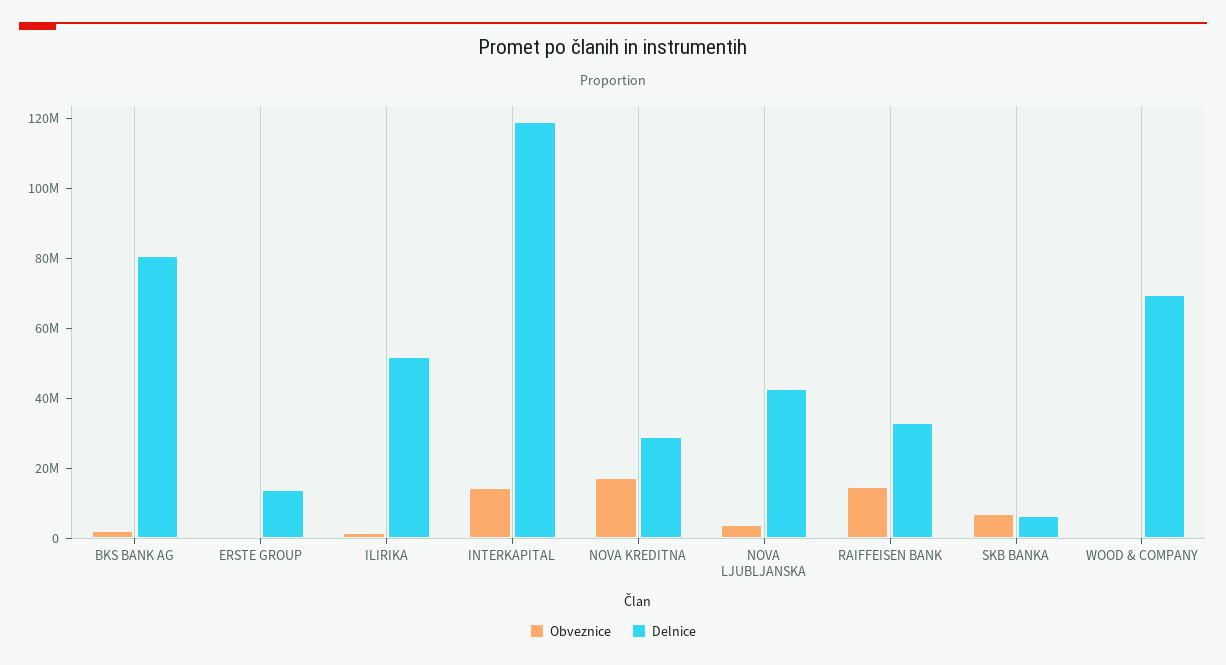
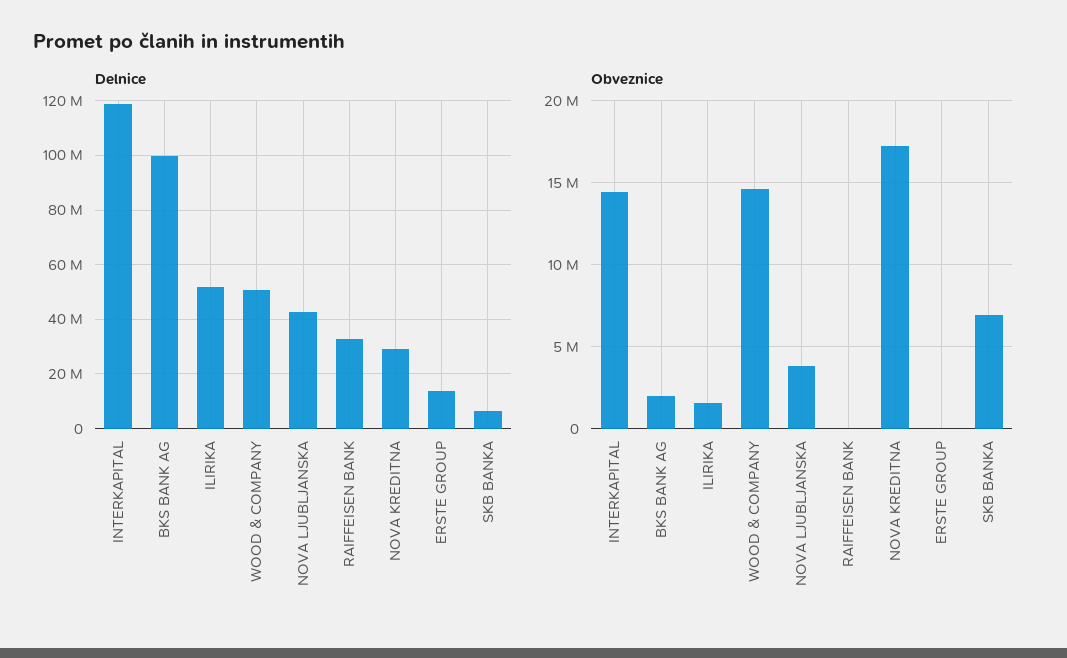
  {
    "Obveznice": {
      "BKS BANK AG": 2000000,
      "ERSTE GROUP": 0,
      "ILIRIKA": 1500000,
      "INTERKAPITAL": 14500000,
      "NOVA KREDITNA": 17500000,
      "NOVA LJUBLJANSKA": 4000000,
-     "RAIFFEISEN BANK": 15000000,
+     "RAIFFEISEN BANK": 0,
      "SKB BANKA": 7000000,
-     "WOOD & COMPANY": 0
+     "WOOD & COMPANY": 14500000
    },
    "Delnice": {
-     "BKS BANK AG": 80000000,
+     "BKS BANK AG": 100000000,
      "ERSTE GROUP": 15000000,
      "ILIRIKA": 52500000,
      "INTERKAPITAL": 120000000,
      "NOVA KREDITNA": 30000000,
      "NOVA LJUBLJANSKA": 42500000,
      "RAIFFEISEN BANK": 32500000,
      "SKB BANKA": 7500000,
-     "WOOD & COMPANY": 70000000
+     "WOOD & COMPANY": 50000000
    }
  }

